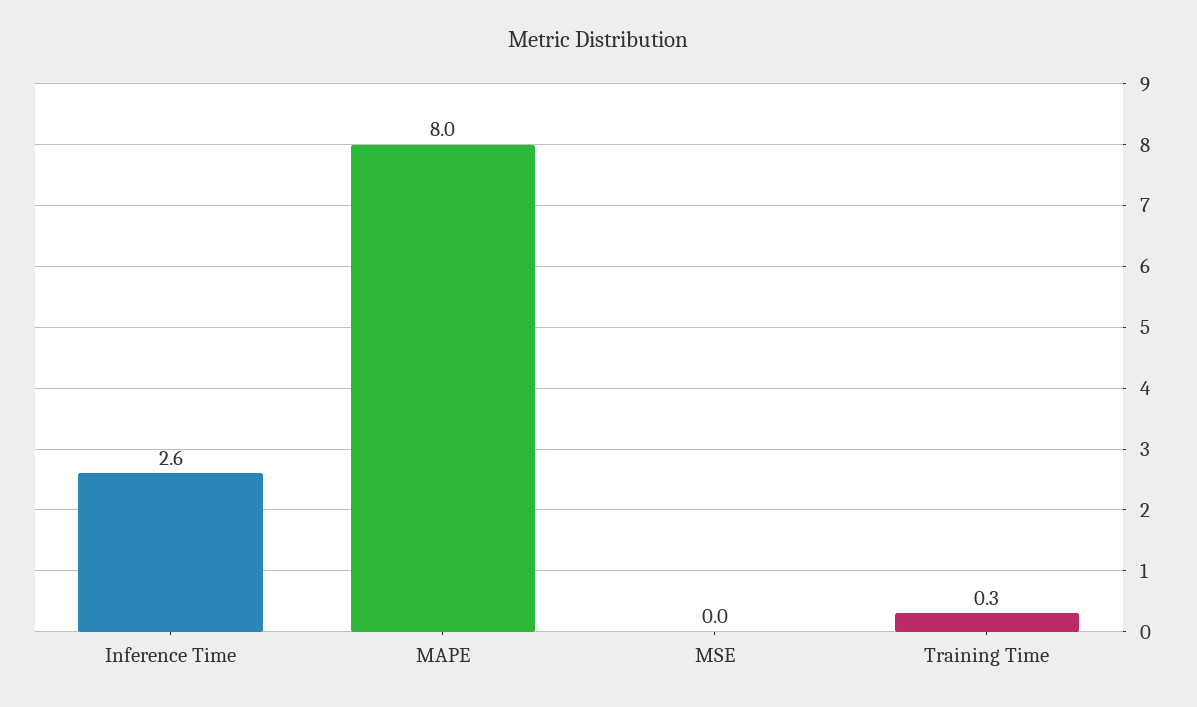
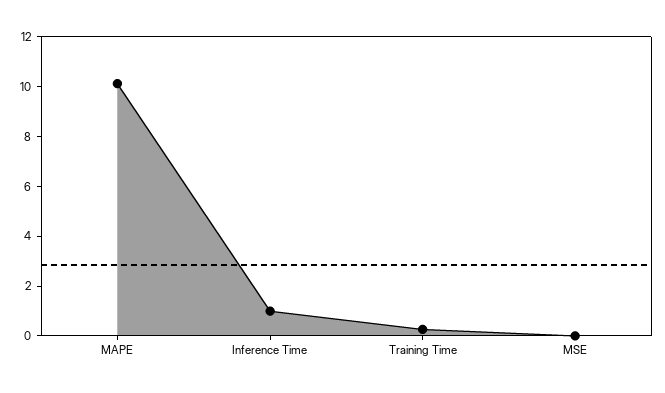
  {
-   "Inference Time": 2.6,
+   "Inference Time": 1,
-   "MAPE": 8,
+   "MAPE": 10,
    "MSE": 0,
    "Training Time": 0.3
  }

